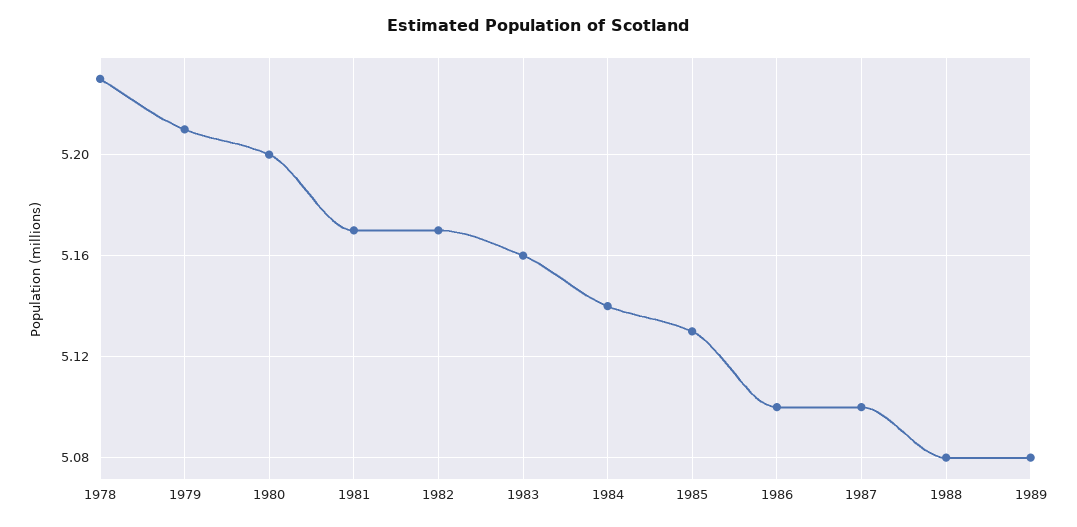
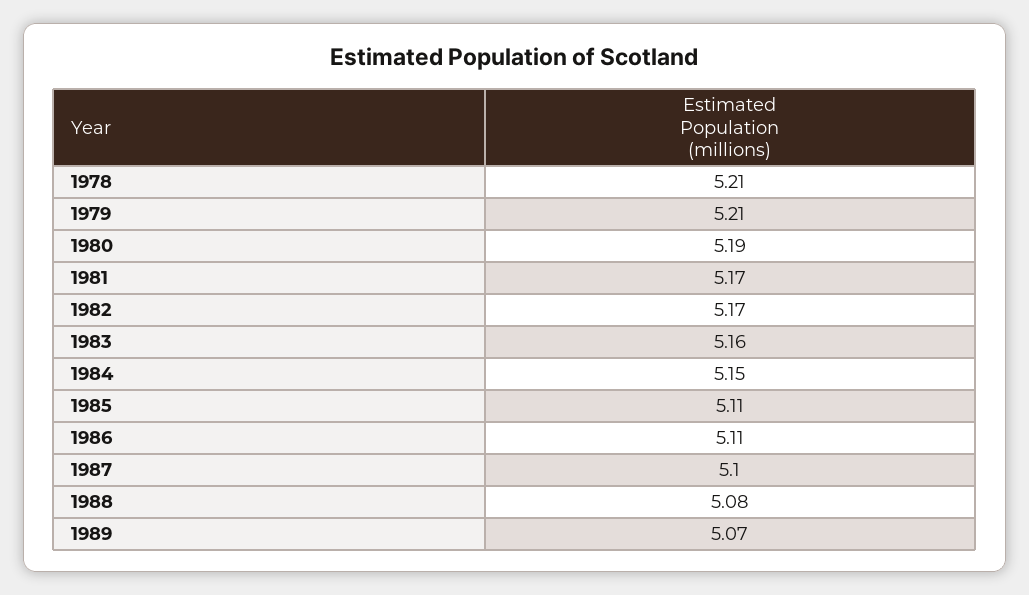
  {
-   "1978": 5.23,
+   "1978": 5.21,
    "1979": 5.21,
-   "1980": 5.2,
+   "1980": 5.19,
    "1981": 5.17,
    "1982": 5.17,
    "1983": 5.16,
-   "1984": 5.14,
+   "1984": 5.15,
-   "1985": 5.13,
+   "1985": 5.11,
-   "1986": 5.1,
+   "1986": 5.11,
    "1987": 5.1,
    "1988": 5.08,
-   "1989": 5.08
+   "1989": 5.07
  }

